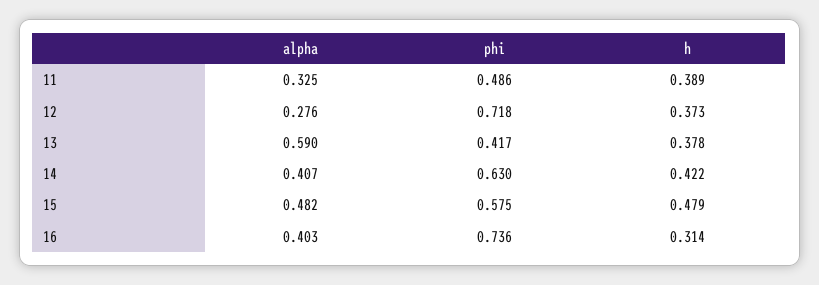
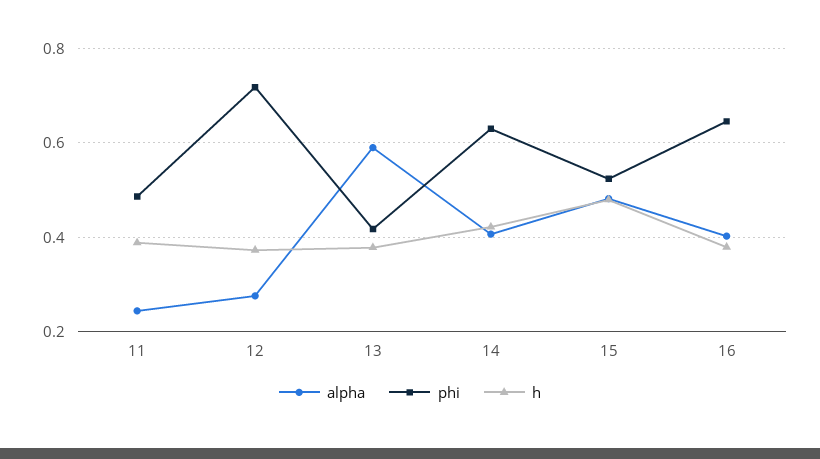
  {
    "alpha": {
-     "11": 0.325,
+     "11": 0.24,
      "12": 0.276,
      "13": 0.59,
      "14": 0.407,
      "15": 0.482,
      "16": 0.403
    },
    "phi": {
      "11": 0.486,
      "12": 0.718,
      "13": 0.417,
      "14": 0.63,
-     "15": 0.575,
+     "15": 0.52,
-     "16": 0.736
+     "16": 0.64
    },
    "h": {
      "11": 0.389,
      "12": 0.373,
      "13": 0.378,
      "14": 0.422,
      "15": 0.479,
-     "16": 0.314
+     "16": 0.38
    }
  }

